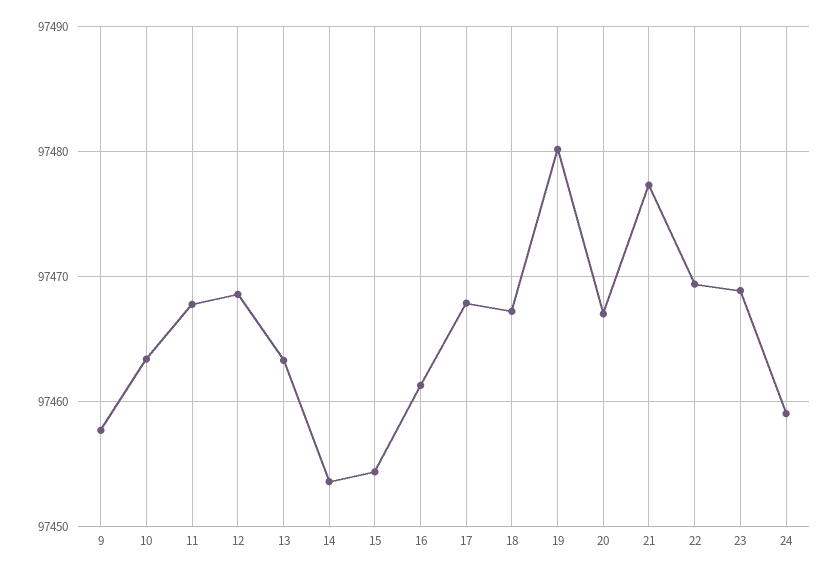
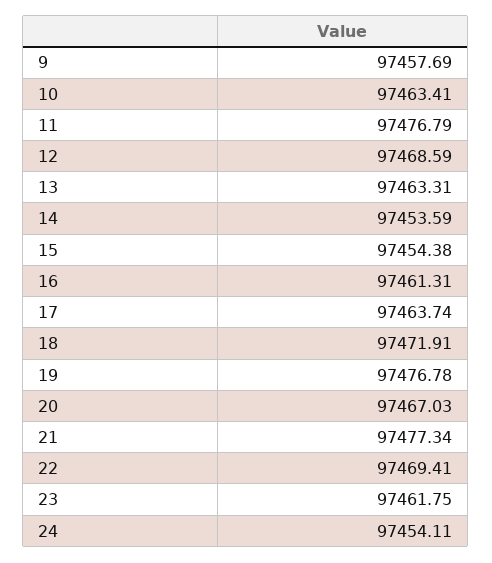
  {
    "9": 97457.69,
    "10": 97463.41,
-   "11": 97468,
+   "11": 97476.79,
    "12": 97468.59,
    "13": 97463.31,
    "14": 97453.59,
    "15": 97454.38,
    "16": 97461.31,
-   "17": 97468,
+   "17": 97463.74,
-   "18": 97467,
+   "18": 97471.91,
-   "19": 97480,
+   "19": 97476.78,
    "20": 97467.03,
    "21": 97477.34,
    "22": 97469.41,
-   "23": 97469,
+   "23": 97461.75,
-   "24": 97459
+   "24": 97454.11
  }

